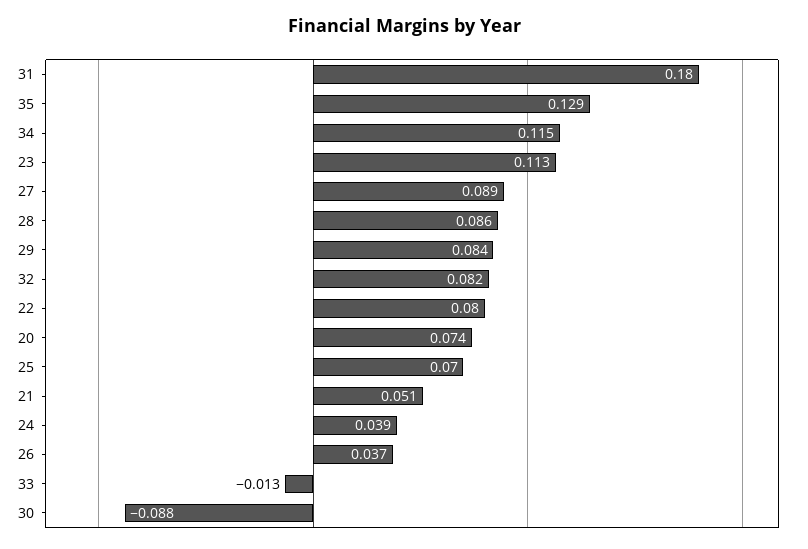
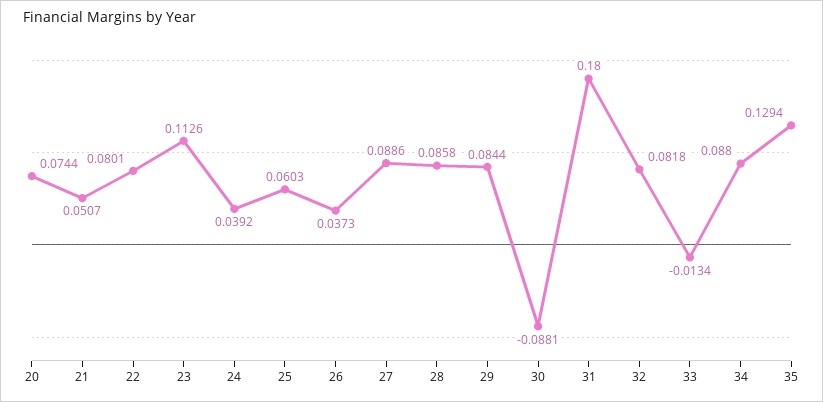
  {
    "31": 0.18,
    "35": 0.1294,
-   "34": 0.115,
+   "34": 0.088,
    "23": 0.1126,
    "27": 0.0886,
    "28": 0.0858,
    "29": 0.0844,
    "32": 0.0818,
    "22": 0.0801,
    "20": 0.0744,
-   "25": 0.07,
+   "25": 0.0603,
    "21": 0.0507,
    "24": 0.0392,
    "26": 0.0373,
    "33": -0.0134,
    "30": -0.0881
  }

